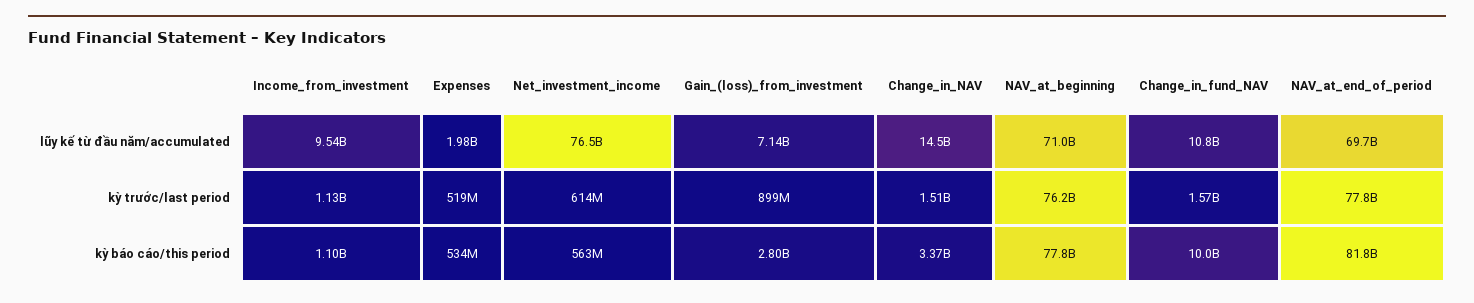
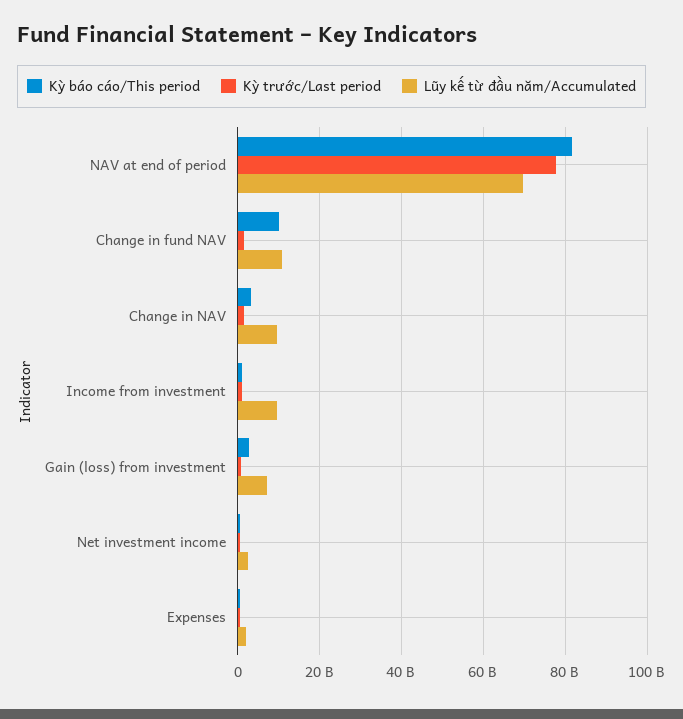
  {
    "lũy kế từ đầu năm/accumulated": {
      "Income_from_investment": 9540000000,
      "Expenses": 1980000000,
-     "Net_investment_income": 76500000000,
+     "Net_investment_income": 2000000000,
      "Gain_(loss)_from_investment": 7140000000,
-     "Change_in_NAV": 14500000000,
+     "Change_in_NAV": 10000000000,
-     "NAV_at_beginning": 71000000000,
      "Change_in_fund_NAV": 10800000000,
      "NAV_at_end_of_period": 69700000000
    },
    "kỳ trước/last period": {
      "Income_from_investment": 1130000000,
      "Expenses": 519000000,
      "Net_investment_income": 614000000,
      "Gain_(loss)_from_investment": 899000000,
      "Change_in_NAV": 1510000000,
-     "NAV_at_beginning": 76200000000,
      "Change_in_fund_NAV": 1570000000,
      "NAV_at_end_of_period": 77800000000
    },
    "kỳ báo cáo/this period": {
      "Income_from_investment": 1100000000,
      "Expenses": 534000000,
      "Net_investment_income": 563000000,
      "Gain_(loss)_from_investment": 2800000000,
      "Change_in_NAV": 3370000000,
-     "NAV_at_beginning": 77800000000,
      "Change_in_fund_NAV": 10000000000,
      "NAV_at_end_of_period": 81800000000
    }
  }

